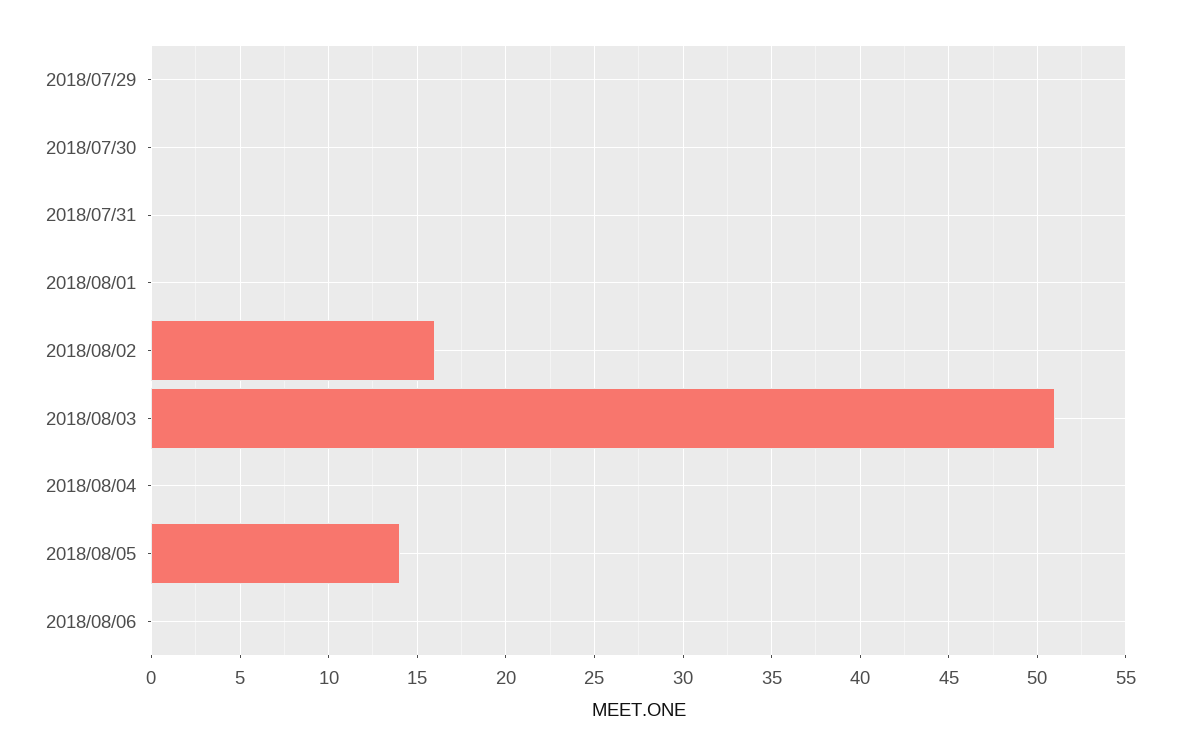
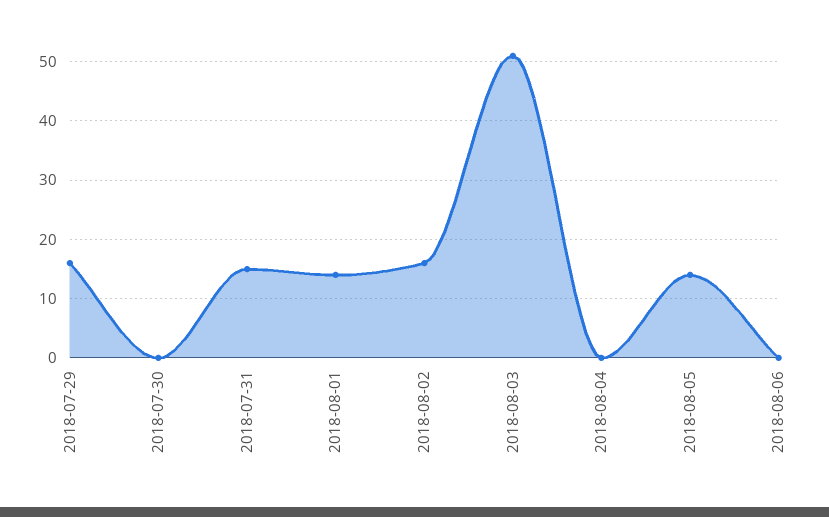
  {
-   "2018/07/29": 0,
+   "2018/07/29": 15,
    "2018/07/30": 0,
-   "2018/07/31": 0,
+   "2018/07/31": 15,
-   "2018/08/01": 0,
+   "2018/08/01": 15,
    "2018/08/02": 16,
    "2018/08/03": 51,
    "2018/08/04": 0,
    "2018/08/05": 14,
    "2018/08/06": 0
  }

